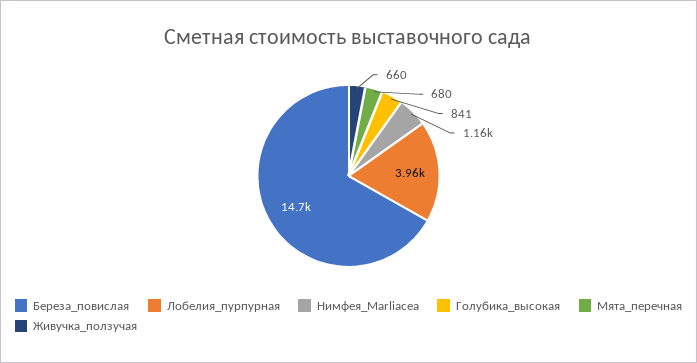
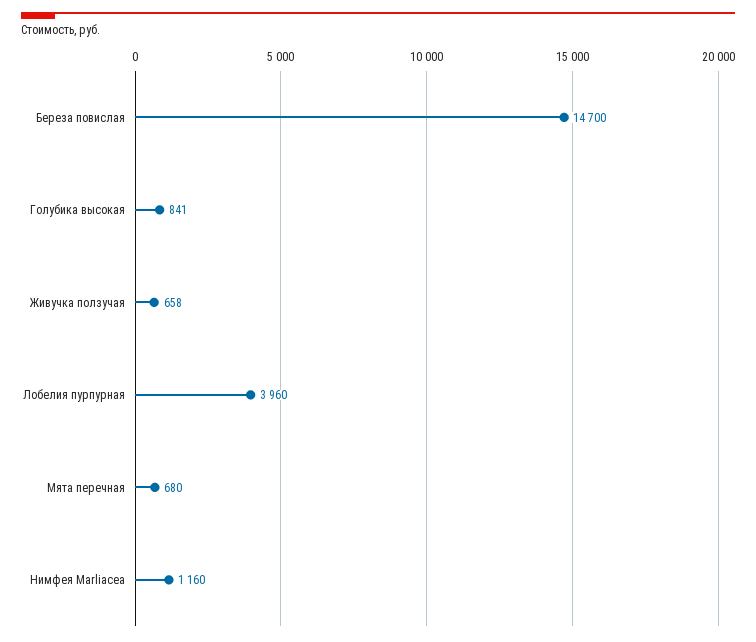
  {
    "Береза_повислая": 14700,
    "Лобелия_пурпурная": 3960,
    "Нимфея_Marliacea": 1160,
    "Голубика_высокая": 841,
    "Мята_перечная": 680,
-   "Живучка_ползучая": 660
+   "Живучка_ползучая": 658
  }

